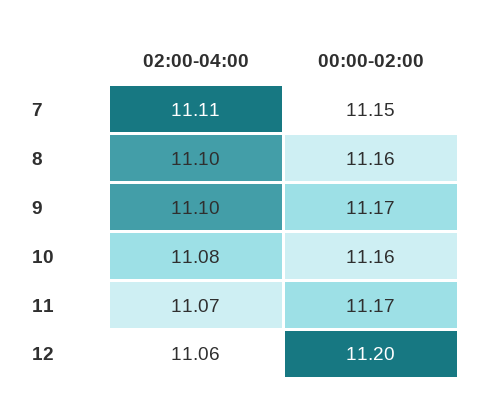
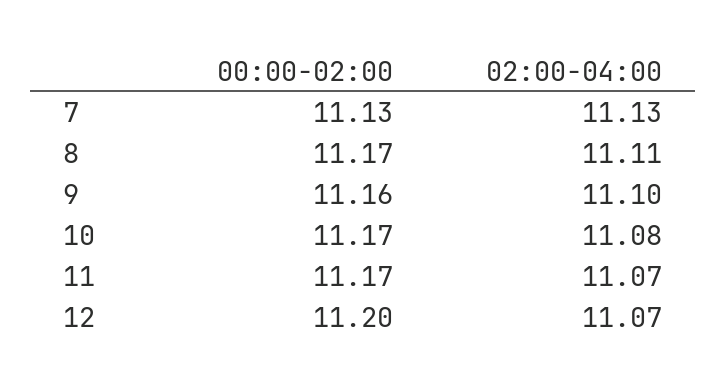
  {
    "02:00-04:00": {
-     "7": 11.11,
+     "7": 11.13,
-     "8": 11.1,
+     "8": 11.11,
      "9": 11.1,
      "10": 11.08,
      "11": 11.07,
-     "12": 11.06
+     "12": 11.07
    },
    "00:00-02:00": {
-     "7": 11.15,
+     "7": 11.13,
-     "8": 11.16,
+     "8": 11.17,
-     "9": 11.17,
+     "9": 11.16,
-     "10": 11.16,
+     "10": 11.17,
      "11": 11.17,
      "12": 11.2
    }
  }

